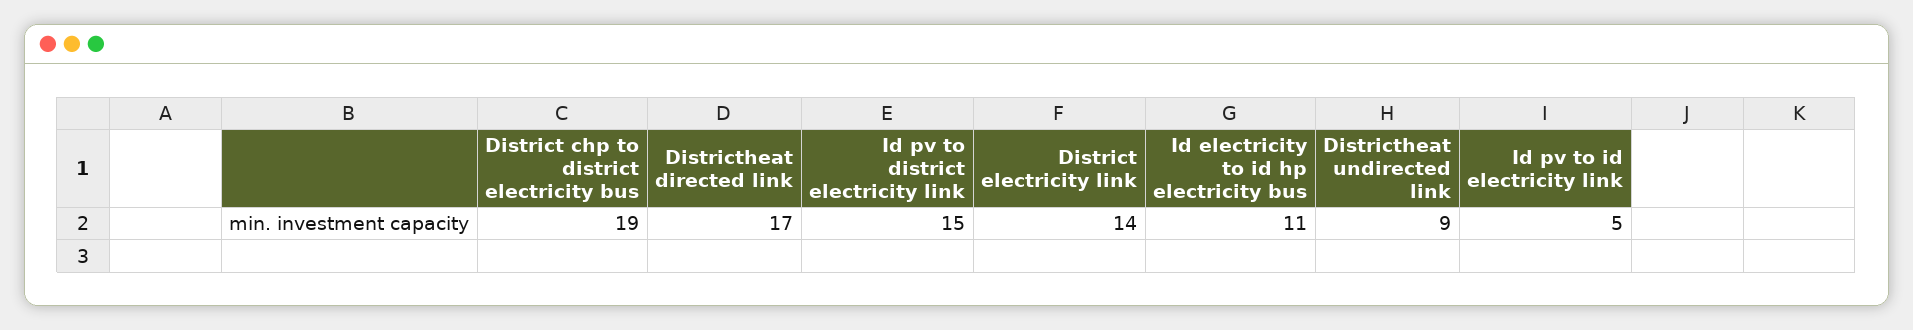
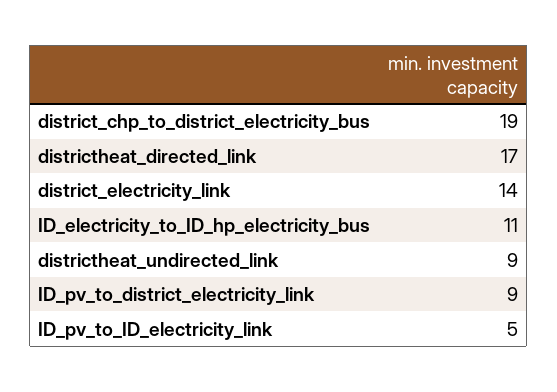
  {
    "District chp to district electricity bus": 19,
    "Districtheat directed link": 17,
-   "Id pv to district electricity link": 15,
+   "Id pv to district electricity link": 9,
    "District electricity link": 14,
    "Id electricity to id hp electricity bus": 11,
    "Districtheat undirected link": 9,
    "Id pv to id electricity link": 5
  }

